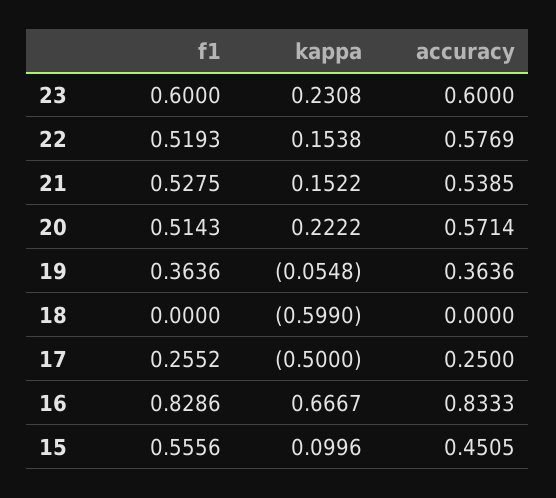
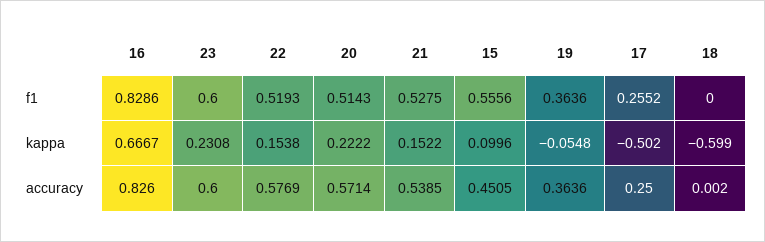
  {
    "f1": {
      "23": 0.6,
      "22": 0.5193,
      "21": 0.5275,
      "20": 0.5143,
      "19": 0.3636,
      "18": 0,
      "17": 0.2552,
      "16": 0.8286,
      "15": 0.5556
    },
    "kappa": {
      "23": 0.2308,
      "22": 0.1538,
      "21": 0.1522,
      "20": 0.2222,
      "19": -0.0548,
      "18": -0.599,
-     "17": -0.5,
+     "17": -0.502,
      "16": 0.6667,
      "15": 0.0996
    },
    "accuracy": {
      "23": 0.6,
      "22": 0.5769,
      "21": 0.5385,
      "20": 0.5714,
      "19": 0.3636,
-     "18": 0,
+     "18": 0.002,
      "17": 0.25,
-     "16": 0.8333,
+     "16": 0.826,
      "15": 0.4505
    }
  }

